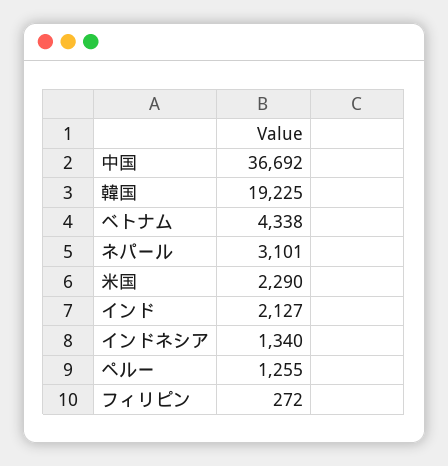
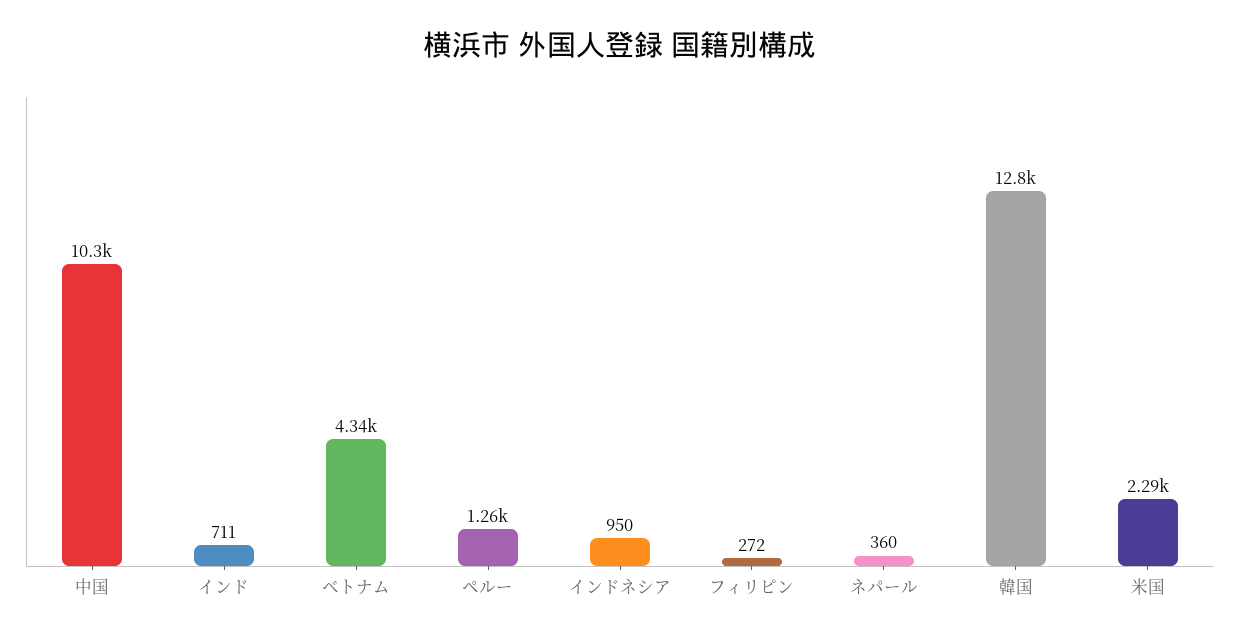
  {
-   "中国": 36692,
+   "中国": 10300,
-   "韓国": 19225,
+   "韓国": 12800,
    "ベトナム": 4338,
-   "ネパール": 3101,
+   "ネパール": 360,
    "米国": 2290,
-   "インド": 2127,
+   "インド": 711,
-   "インドネシア": 1340,
+   "インドネシア": 950,
    "ペルー": 1255,
    "フィリピン": 272
  }

